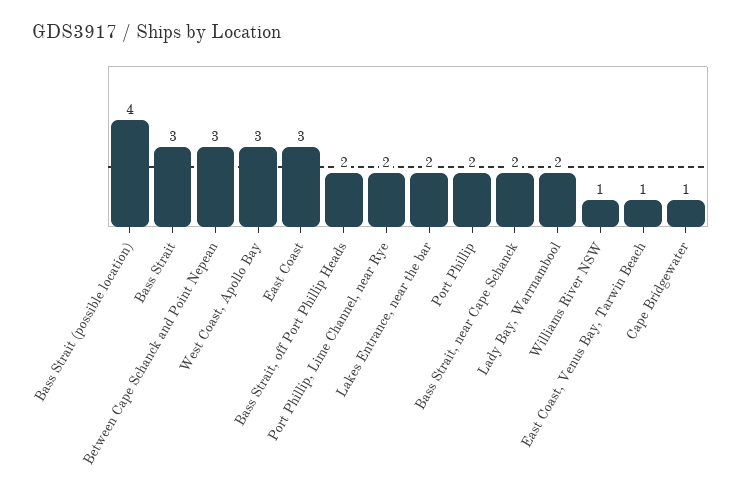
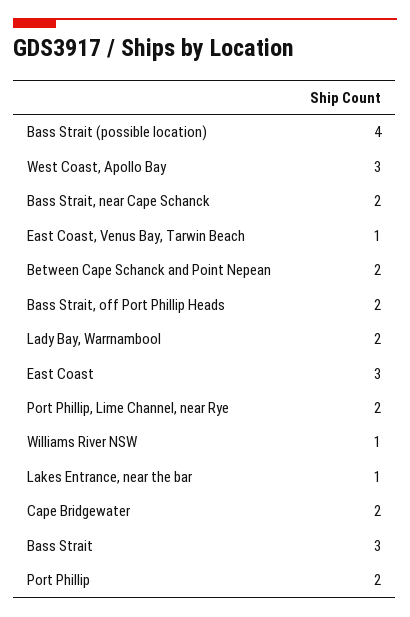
  {
    "Bass Strait (possible location)": 4,
    "Bass Strait": 3,
-   "Between Cape Schanck and Point Nepean": 3,
+   "Between Cape Schanck and Point Nepean": 2,
    "West Coast, Apollo Bay": 3,
    "East Coast": 3,
    "Bass Strait, off Port Phillip Heads": 2,
    "Port Phillip, Lime Channel, near Rye": 2,
-   "Lakes Entrance, near the bar": 2,
+   "Lakes Entrance, near the bar": 1,
    "Port Phillip": 2,
    "Bass Strait, near Cape Schanck": 2,
    "Lady Bay, Warrnambool": 2,
    "Williams River NSW": 1,
    "East Coast, Venus Bay, Tarwin Beach": 1,
-   "Cape Bridgewater": 1
+   "Cape Bridgewater": 2
  }

